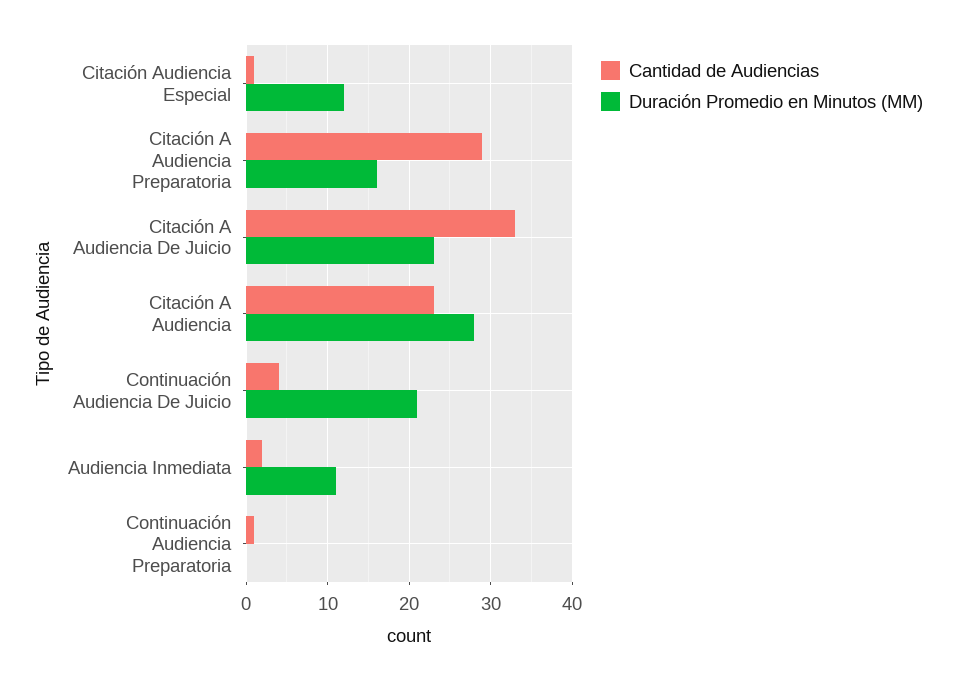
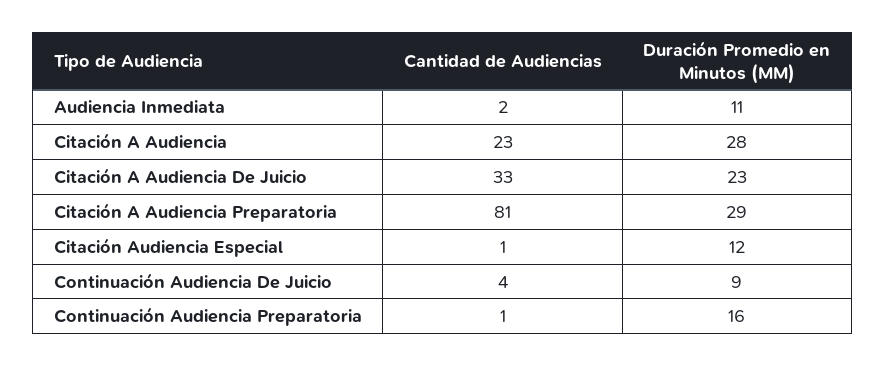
  {
    "Cantidad de Audiencias": {
      "Citación Audiencia Especial": 1,
-     "Citación A Audiencia Preparatoria": 29,
+     "Citación A Audiencia Preparatoria": 81,
      "Citación A Audiencia De Juicio": 33,
      "Citación A Audiencia": 23,
      "Continuación Audiencia De Juicio": 4,
      "Audiencia Inmediata": 2,
      "Continuación Audiencia Preparatoria": 1
    },
    "Duración Promedio en Minutos (MM)": {
      "Citación Audiencia Especial": 12,
-     "Citación A Audiencia Preparatoria": 16,
+     "Citación A Audiencia Preparatoria": 29,
      "Citación A Audiencia De Juicio": 23,
      "Citación A Audiencia": 28,
-     "Continuación Audiencia De Juicio": 21,
+     "Continuación Audiencia De Juicio": 9,
      "Audiencia Inmediata": 11,
-     "Continuación Audiencia Preparatoria": 0
+     "Continuación Audiencia Preparatoria": 16
    }
  }

